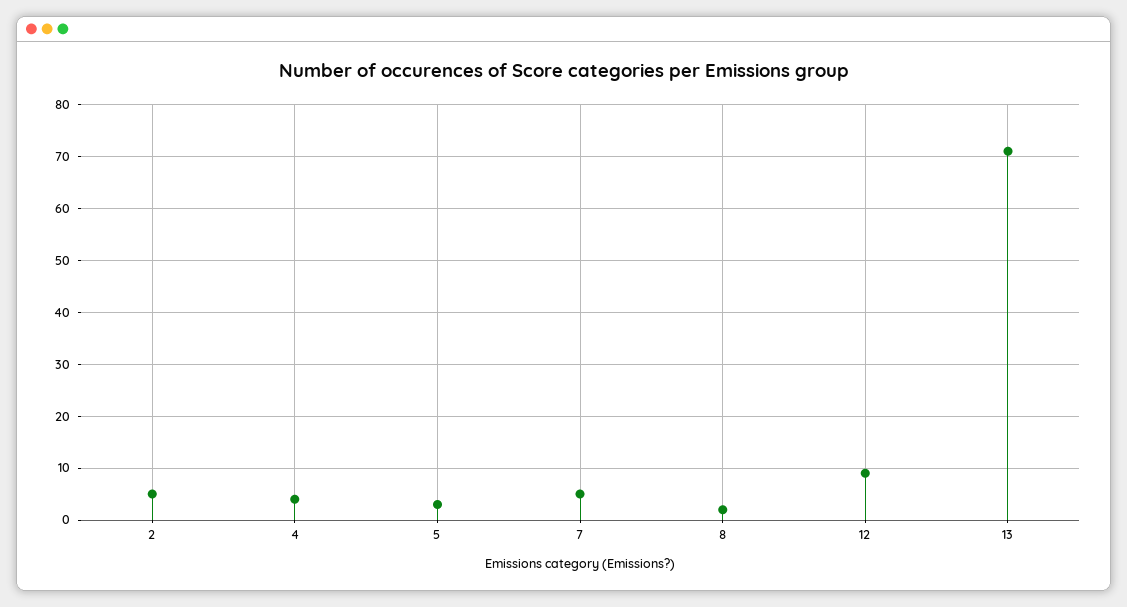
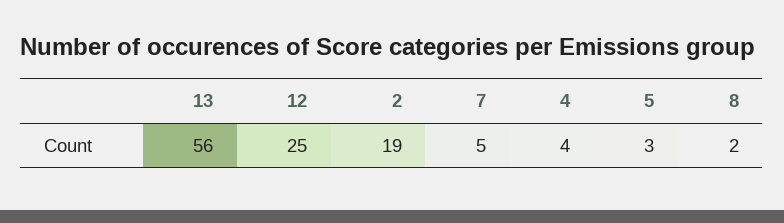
  {
-   "2": 5,
+   "2": 19,
    "4": 4,
    "5": 3,
    "7": 5,
    "8": 2,
-   "12": 10,
+   "12": 25,
-   "13": 70
+   "13": 56
  }

